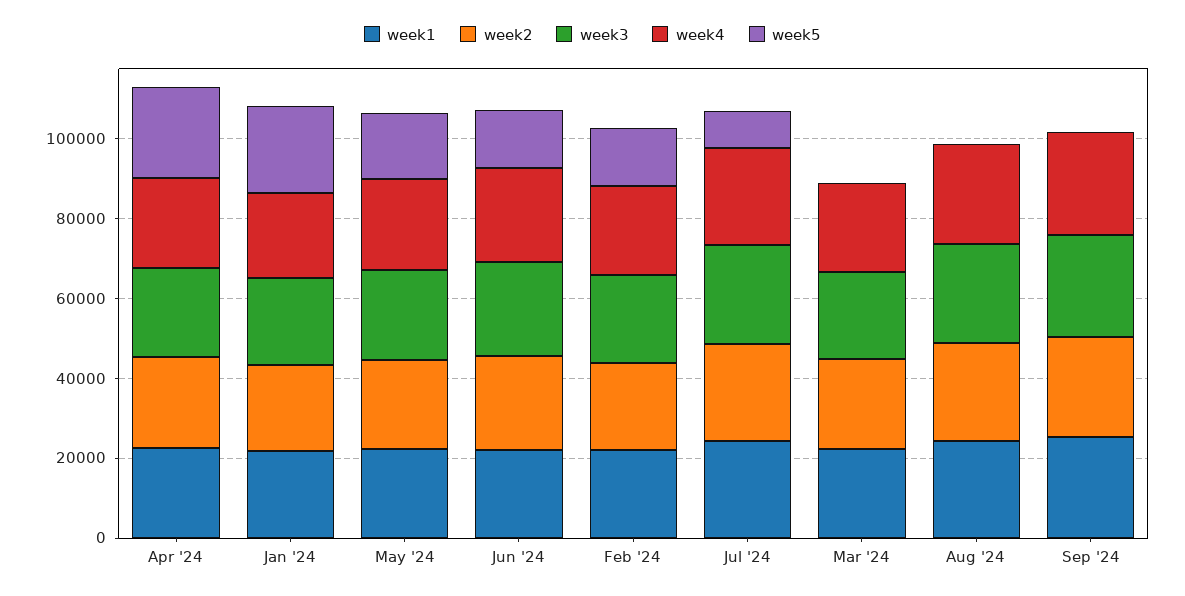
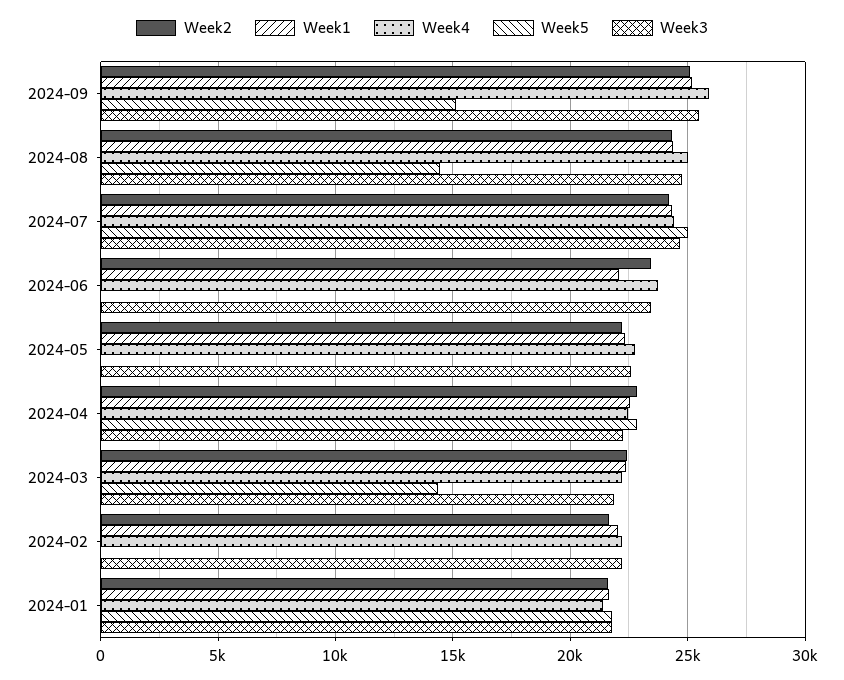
  {
    "week1": {
      "Apr '24": 22500,
      "Jan '24": 21500,
      "May '24": 22500,
      "Jun '24": 22000,
      "Feb '24": 22000,
      "Jul '24": 24500,
      "Mar '24": 22500,
      "Aug '24": 24500,
      "Sep '24": 25000
    },
    "week2": {
      "Apr '24": 23000,
      "Jan '24": 21500,
      "May '24": 22000,
      "Jun '24": 23500,
      "Feb '24": 21500,
      "Jul '24": 24000,
      "Mar '24": 22500,
      "Aug '24": 24500,
      "Sep '24": 25000
    },
    "week3": {
      "Apr '24": 22000,
      "Jan '24": 22000,
      "May '24": 22500,
      "Jun '24": 23500,
      "Feb '24": 22000,
      "Jul '24": 24500,
      "Mar '24": 22000,
      "Aug '24": 25000,
      "Sep '24": 25500
    },
    "week4": {
      "Apr '24": 22500,
      "Jan '24": 21500,
      "May '24": 23000,
      "Jun '24": 23500,
      "Feb '24": 22000,
      "Jul '24": 24500,
      "Mar '24": 22000,
      "Aug '24": 25000,
      "Sep '24": 26000
    },
    "week5": {
      "Apr '24": 23000,
      "Jan '24": 22000,
-     "May '24": 15000,
+     "May '24": 0,
-     "Jun '24": 15000,
+     "Jun '24": 0,
-     "Feb '24": 15000,
+     "Feb '24": 0,
-     "Jul '24": 10000,
+     "Jul '24": 25000,
-     "Mar '24": 0,
+     "Mar '24": 14500,
-     "Aug '24": 0,
+     "Aug '24": 14500,
-     "Sep '24": 0
+     "Sep '24": 15000
    }
  }

